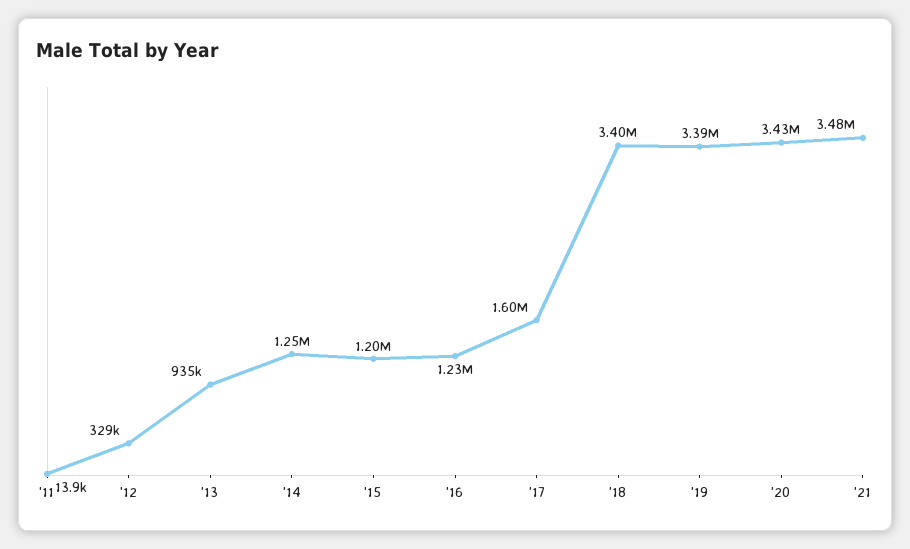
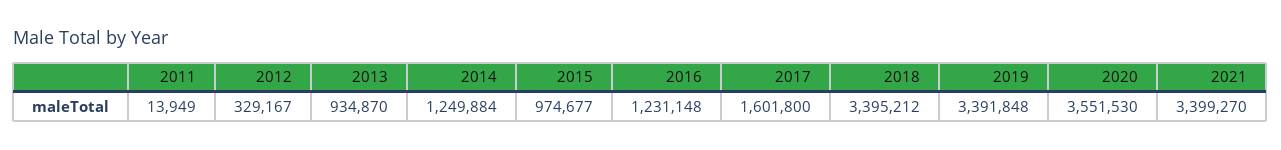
  {
    "'11": 13949,
    "'12": 329167,
    "'13": 934870,
    "'14": 1249884,
-   "'15": 1200000,
+   "'15": 974677,
    "'16": 1231148,
    "'17": 1601800,
    "'18": 3395212,
    "'19": 3391848,
-   "'20": 3430000,
+   "'20": 3551530,
-   "'21": 3480000
+   "'21": 3399270
  }

